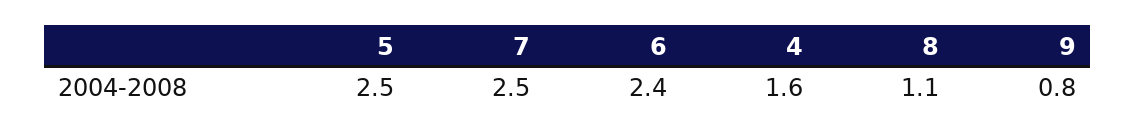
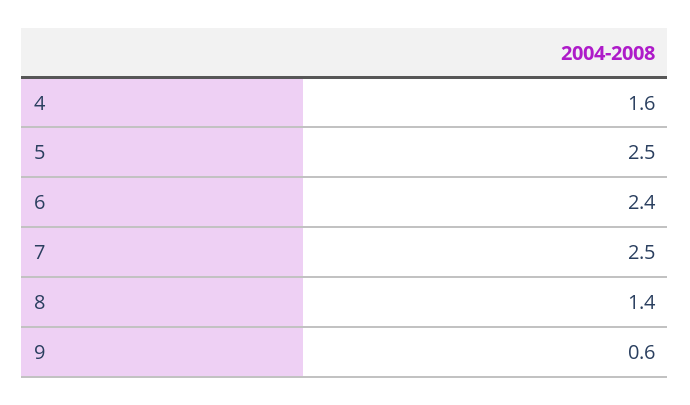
  {
    "5": 2.5,
    "7": 2.5,
    "6": 2.4,
    "4": 1.6,
-   "8": 1.1,
+   "8": 1.4,
-   "9": 0.8
+   "9": 0.6
  }

